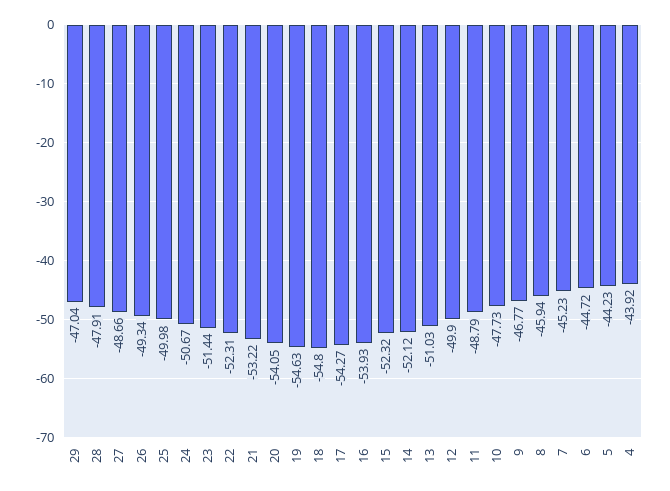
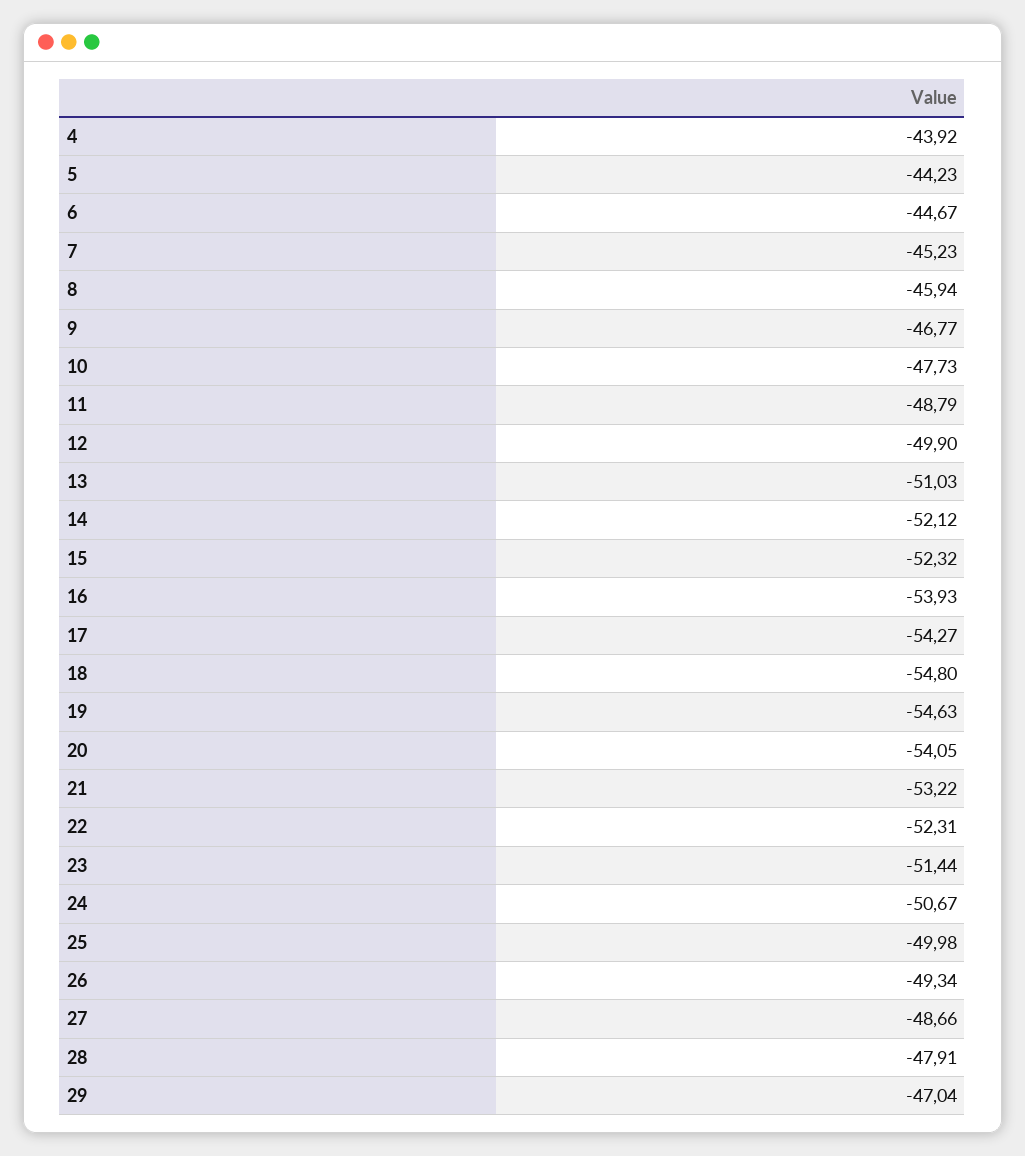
  {
    "29": -47.04,
    "28": -47.91,
    "27": -48.66,
    "26": -49.34,
    "25": -49.98,
    "24": -50.67,
    "23": -51.44,
    "22": -52.31,
    "21": -53.22,
    "20": -54.05,
    "19": -54.63,
    "18": -54.8,
    "17": -54.27,
    "16": -53.93,
    "15": -52.32,
    "14": -52.12,
    "13": -51.03,
    "12": -49.9,
    "11": -48.79,
    "10": -47.73,
    "9": -46.77,
    "8": -45.94,
    "7": -45.23,
-   "6": -44.72,
+   "6": -44.67,
    "5": -44.23,
    "4": -43.92
  }

